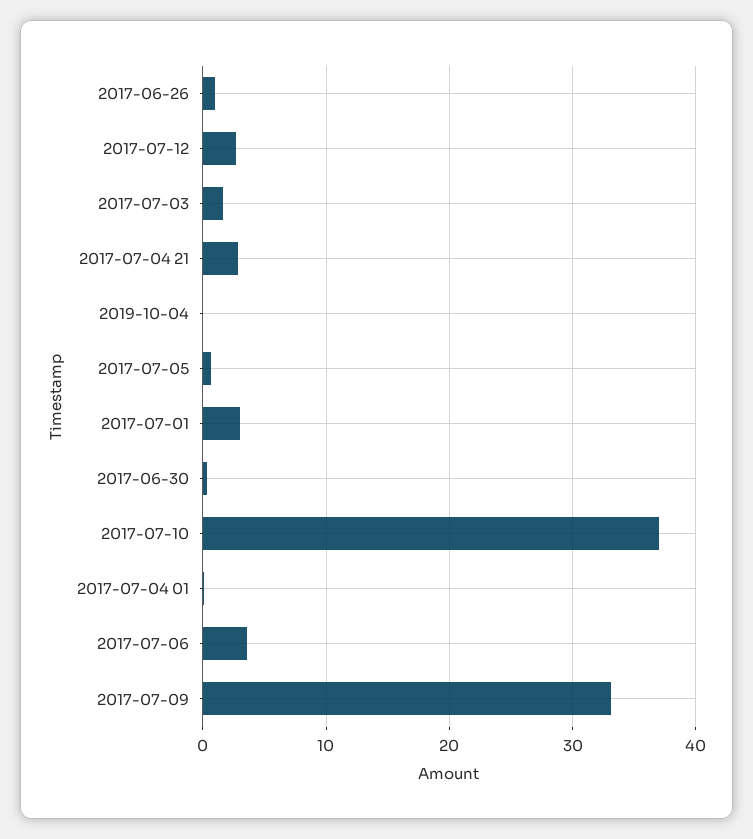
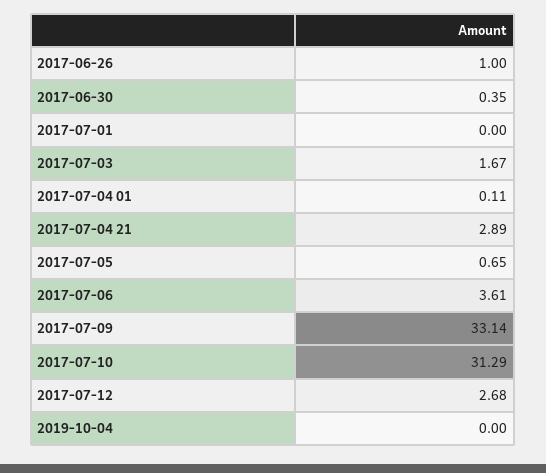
  {
    "2017-06-26": 1,
    "2017-07-12": 2.68,
    "2017-07-03": 1.67,
    "2017-07-04 21": 2.89,
    "2019-10-04": 0,
    "2017-07-05": 0.65,
-   "2017-07-01": 3,
+   "2017-07-01": 0,
    "2017-06-30": 0.35,
-   "2017-07-10": 37,
+   "2017-07-10": 31.29,
    "2017-07-04 01": 0.11,
    "2017-07-06": 3.61,
    "2017-07-09": 33.14
  }

